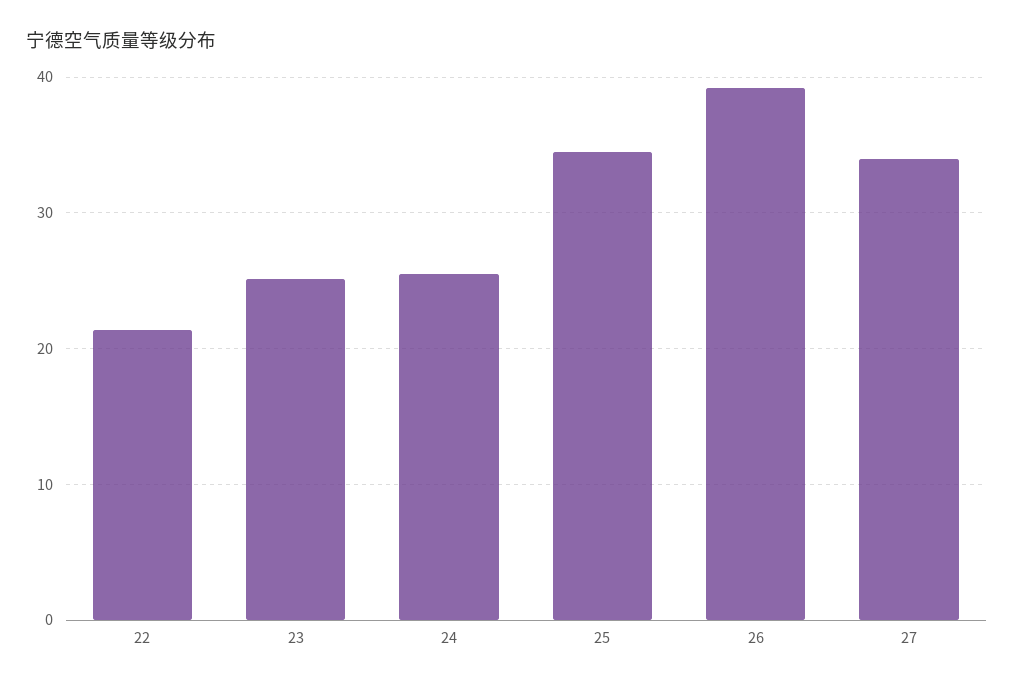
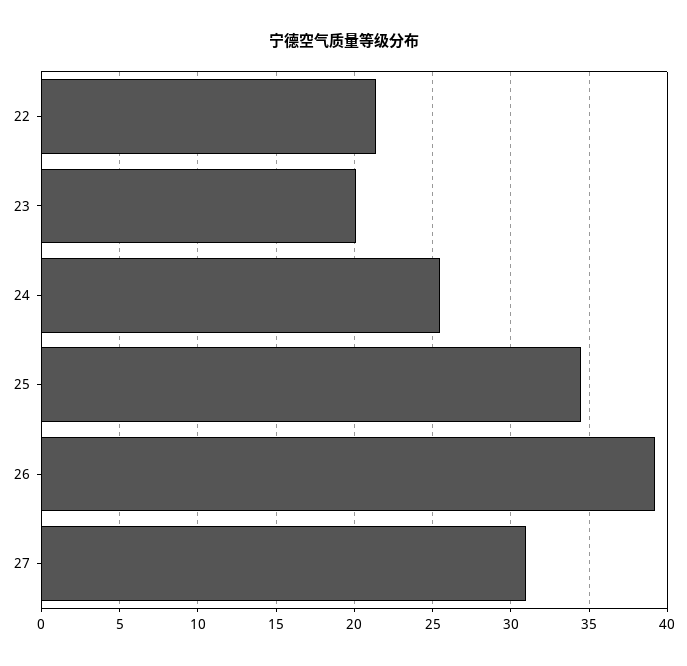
  {
    "22": 21.5,
-   "23": 25,
+   "23": 20,
    "24": 25.5,
    "25": 34.5,
    "26": 39,
-   "27": 34
+   "27": 31
  }

